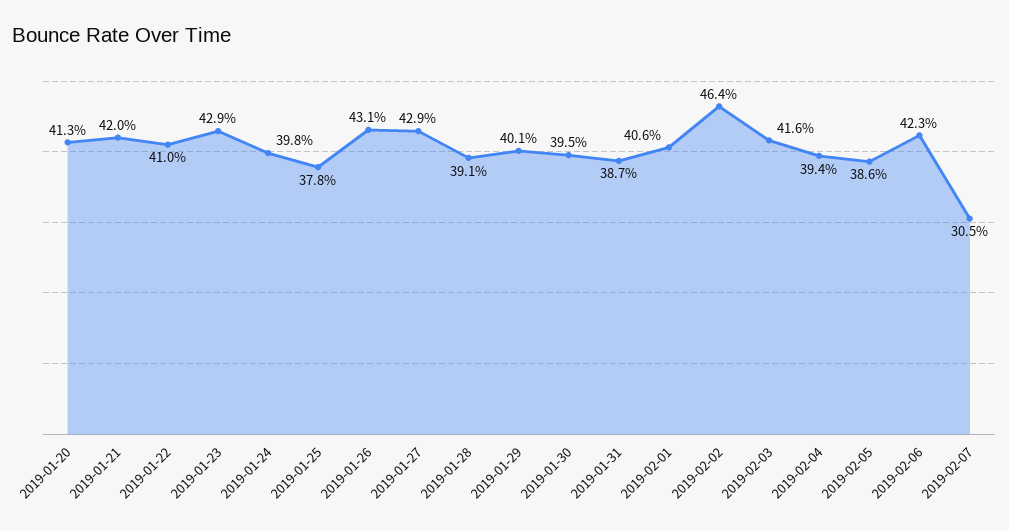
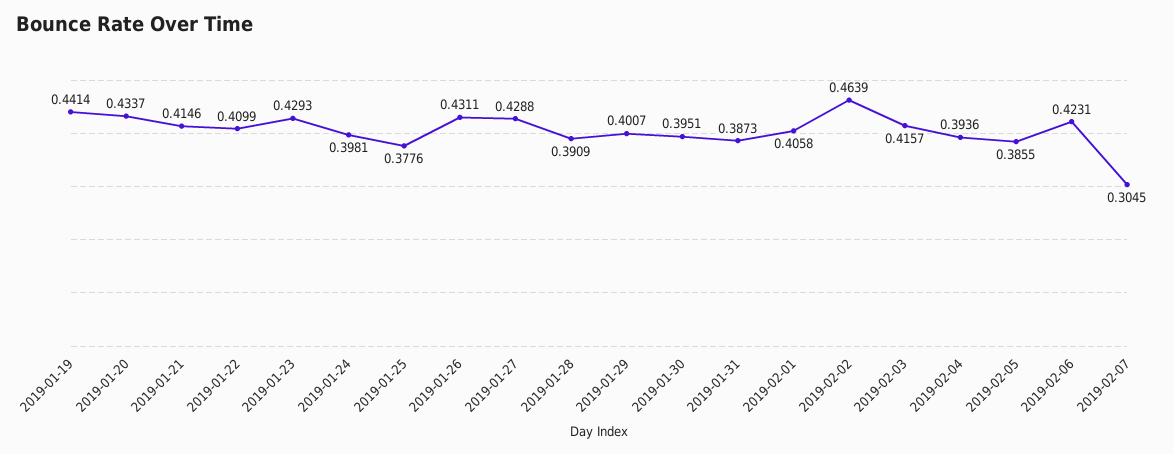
  {
-   "2019-01-20": 0.413,
+   "2019-01-20": 0.4337,
-   "2019-01-21": 0.42,
+   "2019-01-21": 0.4146,
    "2019-01-22": 0.4099,
    "2019-01-23": 0.4293,
    "2019-01-24": 0.3981,
    "2019-01-25": 0.3776,
    "2019-01-26": 0.4311,
    "2019-01-27": 0.4288,
    "2019-01-28": 0.3909,
    "2019-01-29": 0.4007,
    "2019-01-30": 0.3951,
    "2019-01-31": 0.3873,
    "2019-02-01": 0.4058,
    "2019-02-02": 0.4639,
    "2019-02-03": 0.4157,
    "2019-02-04": 0.3936,
    "2019-02-05": 0.3855,
    "2019-02-06": 0.4231,
-   "2019-02-07": 0.3045
+   "2019-02-07": 0.3045,
+   "2019-01-19": 0.4414
  }

